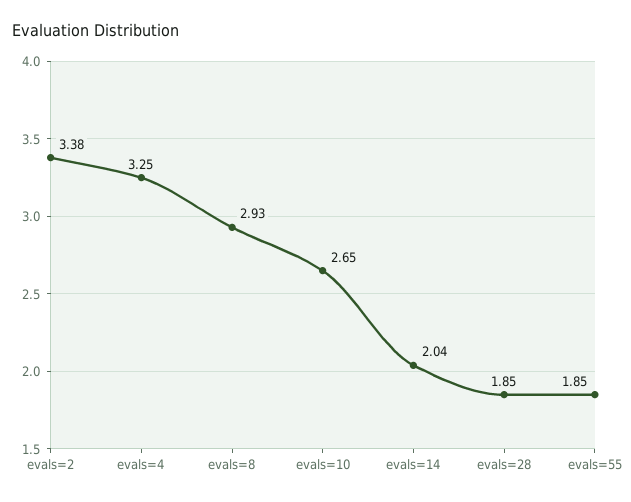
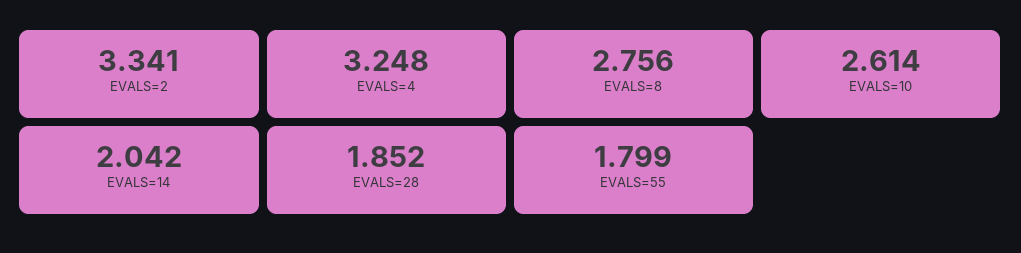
  {
-   "evals=2": 3.38,
+   "evals=2": 3.341,
    "evals=4": 3.248,
-   "evals=8": 2.93,
+   "evals=8": 2.756,
-   "evals=10": 2.65,
+   "evals=10": 2.614,
    "evals=14": 2.042,
    "evals=28": 1.852,
-   "evals=55": 1.85
+   "evals=55": 1.799
  }

